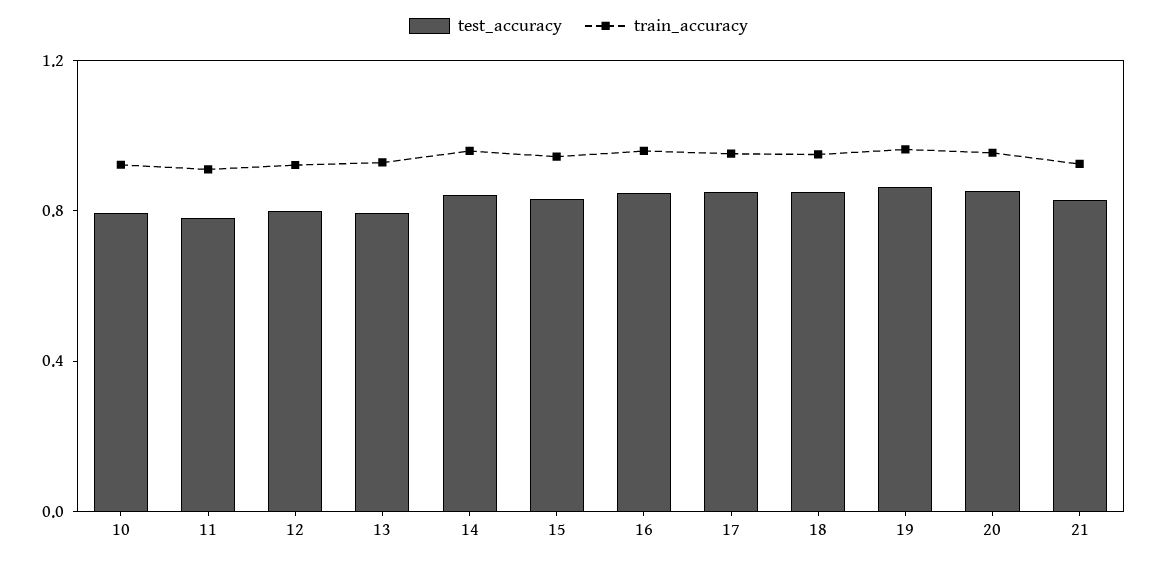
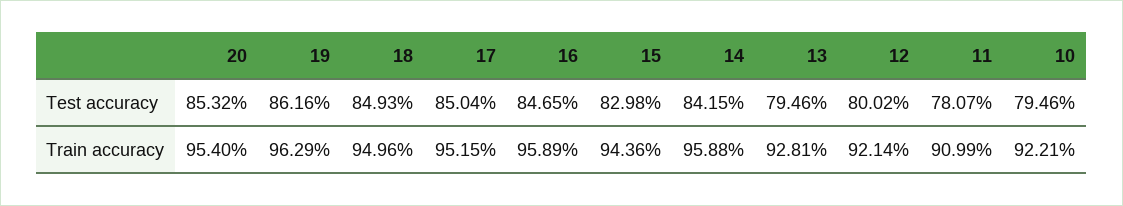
  {
    "test_accuracy": {
      "10": 0.7946,
      "11": 0.7807,
      "12": 0.8002,
      "13": 0.7946,
      "14": 0.8415,
      "15": 0.8298,
      "16": 0.8465,
      "17": 0.8504,
      "18": 0.8493,
      "19": 0.8616,
-     "20": 0.8532,
+     "20": 0.8532
-     "21": 0.8
    },
    "train_accuracy": {
      "10": 0.9221,
      "11": 0.9099,
      "12": 0.9214,
      "13": 0.9281,
      "14": 0.9588,
      "15": 0.9436,
      "16": 0.9589,
      "17": 0.9515,
      "18": 0.9496,
      "19": 0.9629,
-     "20": 0.954,
+     "20": 0.954
-     "21": 0.9
    }
  }

